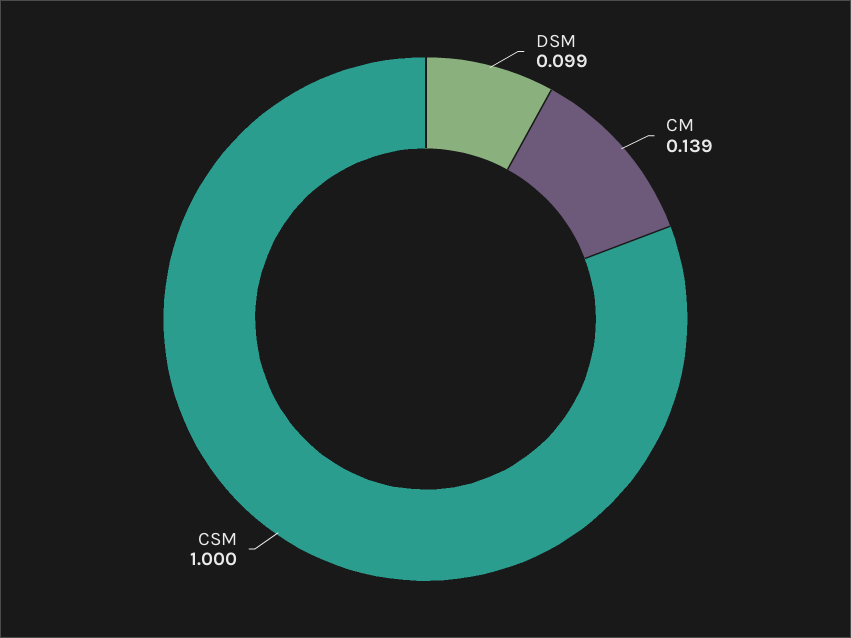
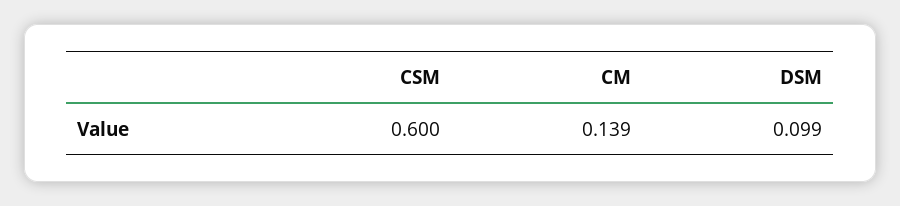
  {
    "DSM": 0.099,
    "CM": 0.139,
-   "CSM": 1
+   "CSM": 0.6
  }

